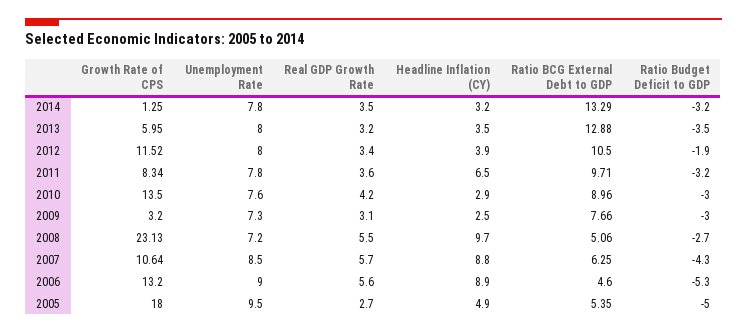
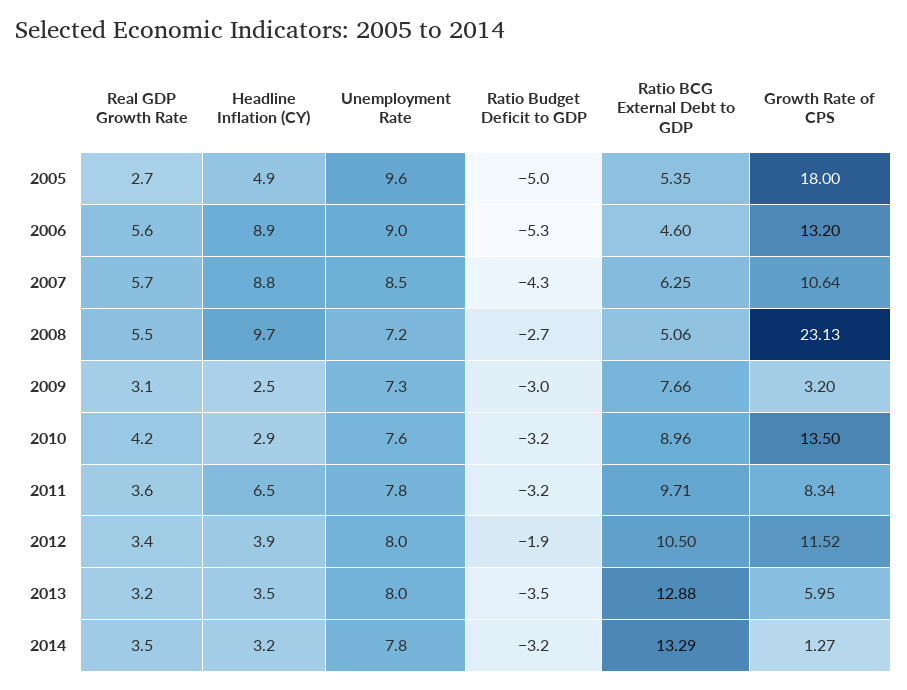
  {
    "Growth Rate of CPS": {
-     "2014": 1.25,
+     "2014": 1.27,
      "2013": 5.95,
      "2012": 11.52,
      "2011": 8.34,
      "2010": 13.5,
      "2009": 3.2,
      "2008": 23.13,
      "2007": 10.64,
      "2006": 13.2,
      "2005": 18
    },
    "Unemployment Rate": {
      "2014": 7.8,
      "2013": 8,
      "2012": 8,
      "2011": 7.8,
      "2010": 7.6,
      "2009": 7.3,
      "2008": 7.2,
      "2007": 8.5,
      "2006": 9,
-     "2005": 9.5
+     "2005": 9.6
    },
    "Real GDP Growth Rate": {
      "2014": 3.5,
      "2013": 3.2,
      "2012": 3.4,
      "2011": 3.6,
      "2010": 4.2,
      "2009": 3.1,
      "2008": 5.5,
      "2007": 5.7,
      "2006": 5.6,
      "2005": 2.7
    },
    "Headline Inflation (CY)": {
      "2014": 3.2,
      "2013": 3.5,
      "2012": 3.9,
      "2011": 6.5,
      "2010": 2.9,
      "2009": 2.5,
      "2008": 9.7,
      "2007": 8.8,
      "2006": 8.9,
      "2005": 4.9
    },
    "Ratio BCG External Debt to GDP": {
      "2014": 13.29,
      "2013": 12.88,
      "2012": 10.5,
      "2011": 9.71,
      "2010": 8.96,
      "2009": 7.66,
      "2008": 5.06,
      "2007": 6.25,
      "2006": 4.6,
      "2005": 5.35
    },
    "Ratio Budget Deficit to GDP": {
      "2014": -3.2,
      "2013": -3.5,
      "2012": -1.9,
      "2011": -3.2,
-     "2010": -3,
+     "2010": -3.2,
      "2009": -3,
      "2008": -2.7,
      "2007": -4.3,
      "2006": -5.3,
      "2005": -5
    }
  }

